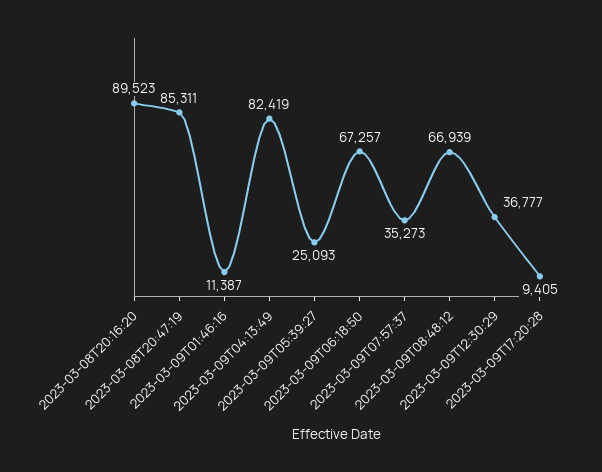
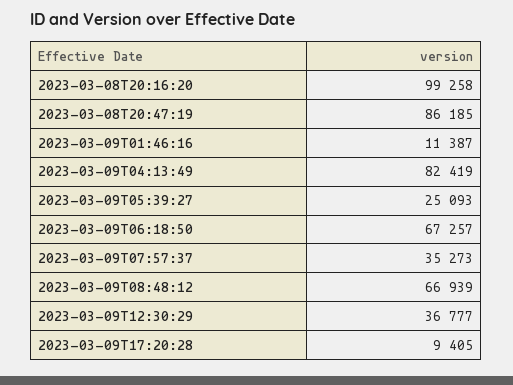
  {
-   "2023-03-08T20:16:20": 89523,
+   "2023-03-08T20:16:20": 99258,
-   "2023-03-08T20:47:19": 85311,
+   "2023-03-08T20:47:19": 86185,
    "2023-03-09T01:46:16": 11387,
    "2023-03-09T04:13:49": 82419,
    "2023-03-09T05:39:27": 25093,
    "2023-03-09T06:18:50": 67257,
    "2023-03-09T07:57:37": 35273,
    "2023-03-09T08:48:12": 66939,
    "2023-03-09T12:30:29": 36777,
    "2023-03-09T17:20:28": 9405
  }

